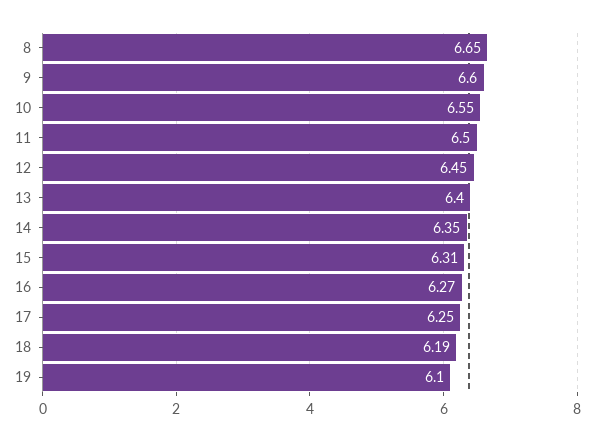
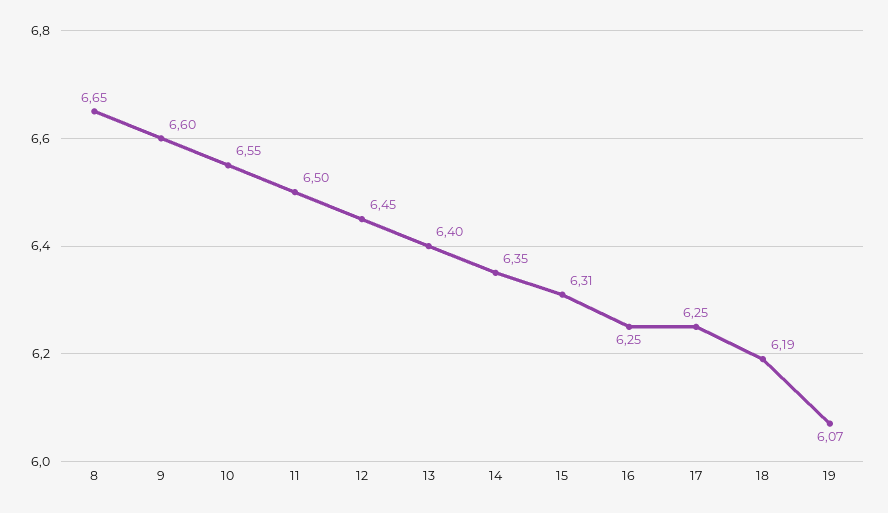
  {
    "8": 6.65,
    "9": 6.6,
    "10": 6.55,
    "11": 6.5,
    "12": 6.45,
    "13": 6.4,
    "14": 6.35,
    "15": 6.31,
-   "16": 6.27,
+   "16": 6.25,
    "17": 6.25,
    "18": 6.19,
-   "19": 6.1
+   "19": 6.07
  }

